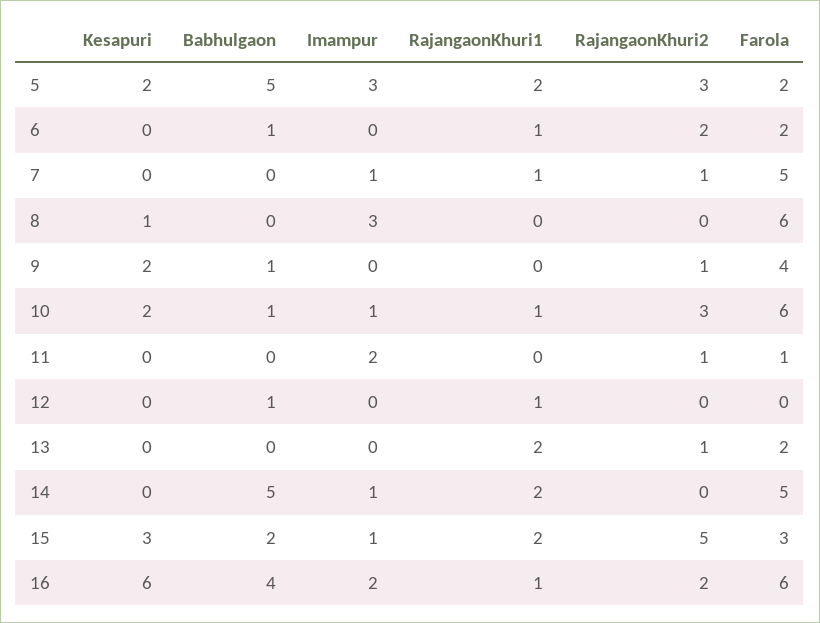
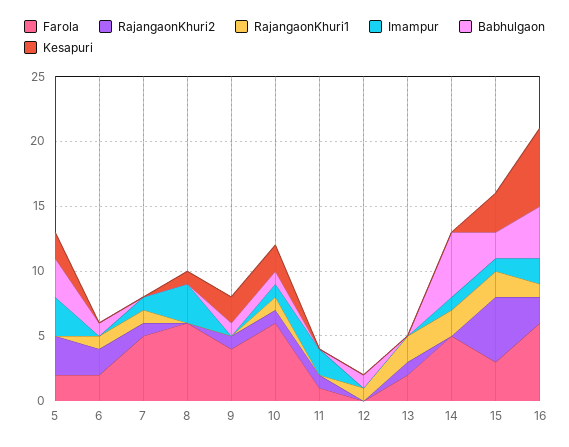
  {
    "Kesapuri": {
      "5": 2,
      "6": 0,
      "7": 0,
      "8": 1,
      "9": 2,
      "10": 2,
      "11": 0,
      "12": 0,
      "13": 0,
      "14": 0,
      "15": 3,
      "16": 6
    },
    "Babhulgaon": {
-     "5": 5,
+     "5": 3,
      "6": 1,
      "7": 0,
      "8": 0,
      "9": 1,
      "10": 1,
      "11": 0,
      "12": 1,
      "13": 0,
      "14": 5,
      "15": 2,
      "16": 4
    },
    "Imampur": {
      "5": 3,
      "6": 0,
      "7": 1,
      "8": 3,
      "9": 0,
      "10": 1,
      "11": 2,
      "12": 0,
      "13": 0,
      "14": 1,
      "15": 1,
      "16": 2
    },
    "RajangaonKhuri1": {
-     "5": 2,
+     "5": 0,
      "6": 1,
      "7": 1,
      "8": 0,
      "9": 0,
      "10": 1,
      "11": 0,
      "12": 1,
      "13": 2,
      "14": 2,
      "15": 2,
      "16": 1
    },
    "RajangaonKhuri2": {
      "5": 3,
      "6": 2,
      "7": 1,
      "8": 0,
      "9": 1,
-     "10": 3,
+     "10": 1,
      "11": 1,
      "12": 0,
      "13": 1,
      "14": 0,
      "15": 5,
      "16": 2
    },
    "Farola": {
      "5": 2,
      "6": 2,
      "7": 5,
      "8": 6,
      "9": 4,
      "10": 6,
      "11": 1,
      "12": 0,
      "13": 2,
      "14": 5,
      "15": 3,
      "16": 6
    }
  }

